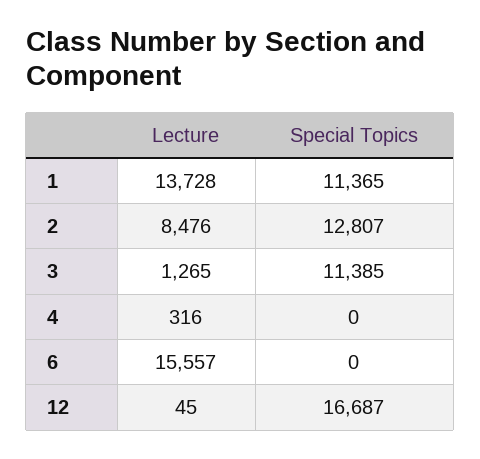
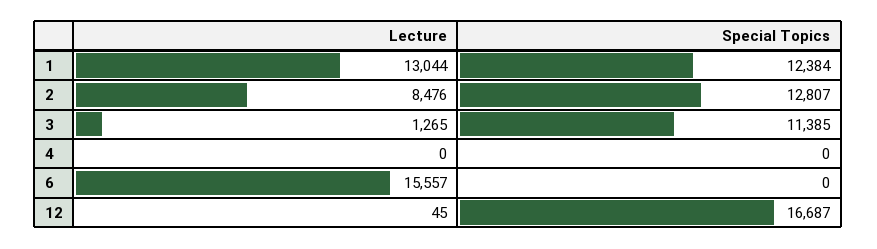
  {
    "Lecture": {
-     "1": 13728,
+     "1": 13044,
      "2": 8476,
      "3": 1265,
-     "4": 316,
+     "4": 0,
      "6": 15557,
      "12": 45
    },
    "Special Topics": {
-     "1": 11365,
+     "1": 12384,
      "2": 12807,
      "3": 11385,
      "4": 0,
      "6": 0,
      "12": 16687
    }
  }

